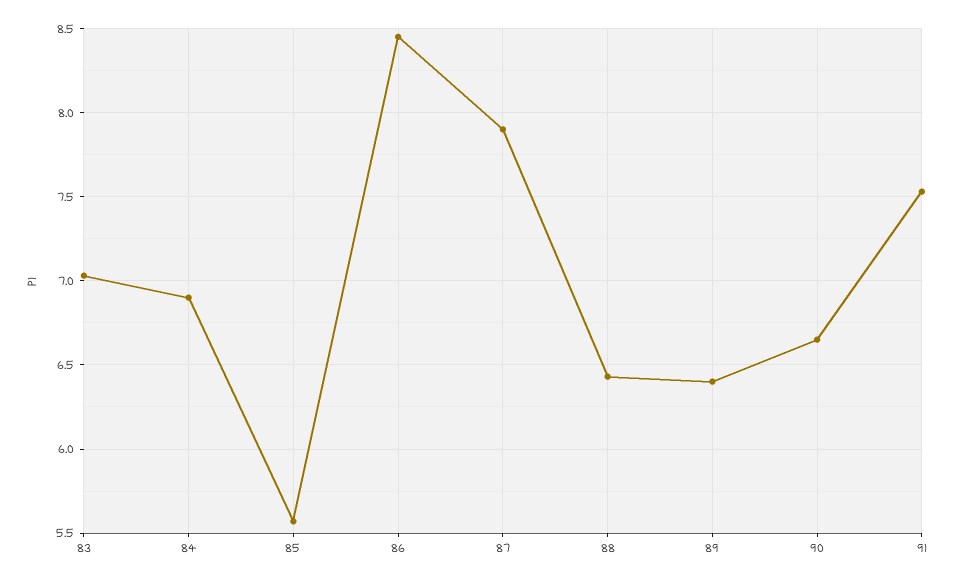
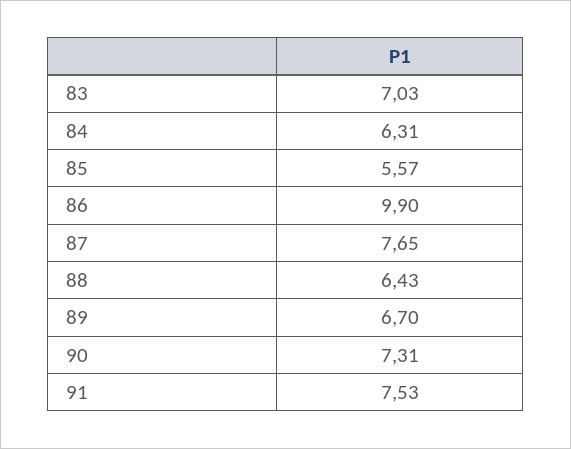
  {
    "83": 7.03,
-   "84": 6.9,
+   "84": 6.31,
    "85": 5.57,
-   "86": 8.45,
+   "86": 9.9,
-   "87": 7.9,
+   "87": 7.65,
    "88": 6.43,
-   "89": 6.4,
+   "89": 6.7,
-   "90": 6.65,
+   "90": 7.31,
    "91": 7.53
  }

